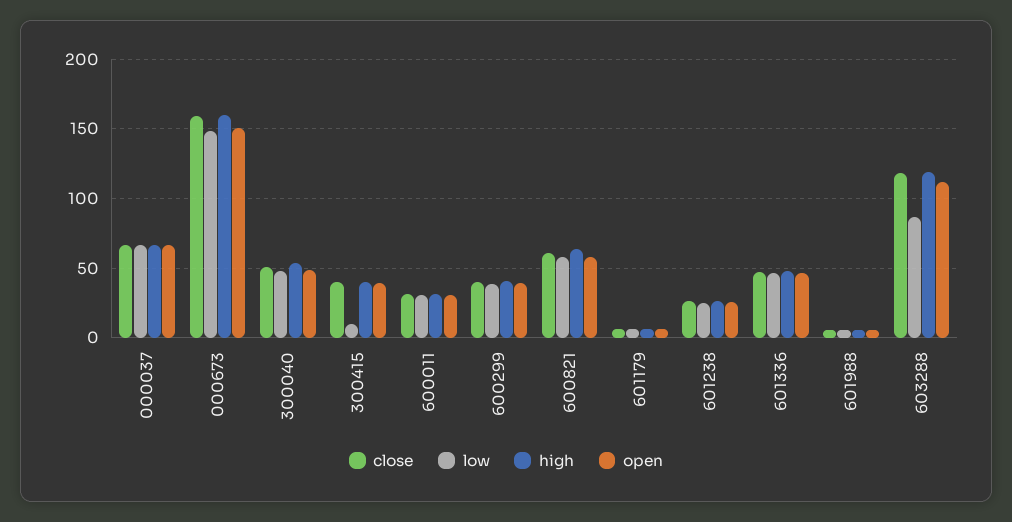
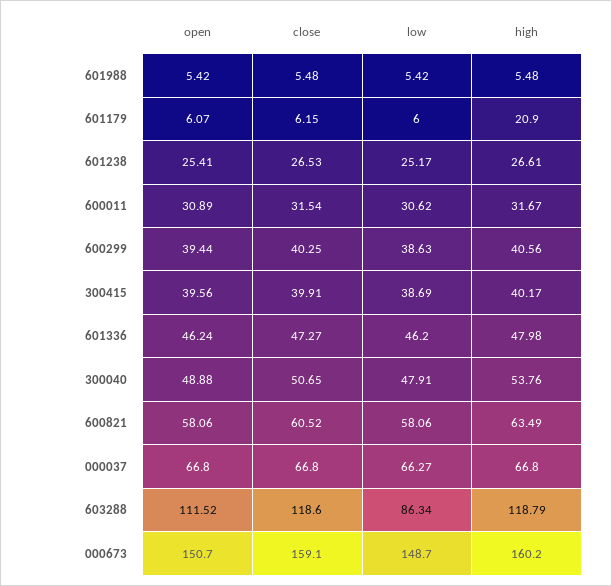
  {
    "close": {
      "000037": 66.8,
      "000673": 159.1,
      "300040": 50.65,
      "300415": 39.91,
      "600011": 31.54,
      "600299": 40.25,
      "600821": 60.52,
      "601179": 6.15,
      "601238": 26.53,
      "601336": 47.27,
      "601988": 5.48,
      "603288": 118.6
    },
    "low": {
      "000037": 66.27,
      "000673": 148.7,
      "300040": 47.91,
-     "300415": 10,
+     "300415": 38.69,
      "600011": 30.62,
      "600299": 38.63,
      "600821": 58.06,
      "601179": 6,
      "601238": 25.17,
      "601336": 46.2,
      "601988": 5.42,
      "603288": 86.34
    },
    "high": {
      "000037": 66.8,
      "000673": 160.2,
      "300040": 53.76,
      "300415": 40.17,
      "600011": 31.67,
      "600299": 40.56,
      "600821": 63.49,
-     "601179": 5,
+     "601179": 20.9,
      "601238": 26.61,
      "601336": 47.98,
      "601988": 5.48,
      "603288": 118.79
    },
    "open": {
      "000037": 66.8,
      "000673": 150.7,
      "300040": 48.88,
      "300415": 39.56,
      "600011": 30.89,
      "600299": 39.44,
      "600821": 58.06,
      "601179": 6.07,
      "601238": 25.41,
      "601336": 46.24,
      "601988": 5.42,
      "603288": 111.52
    }
  }

